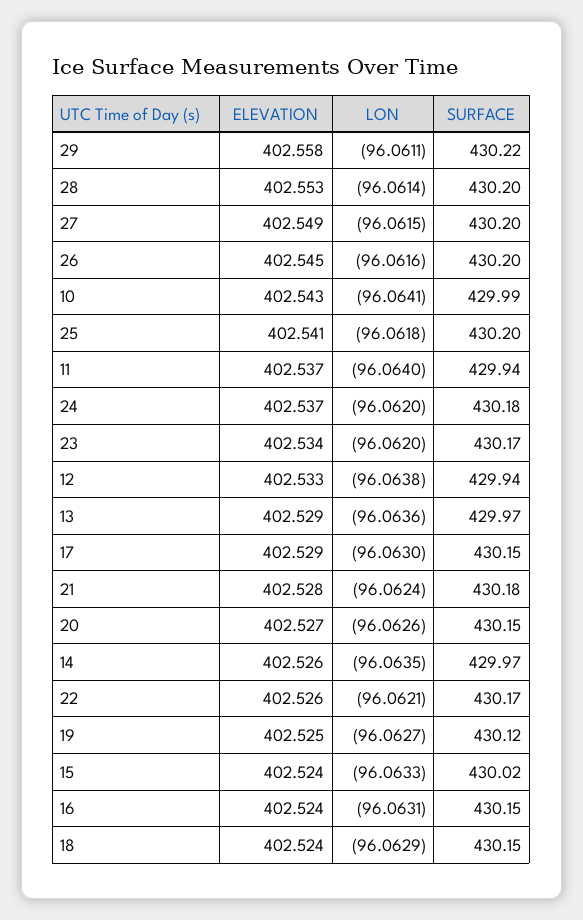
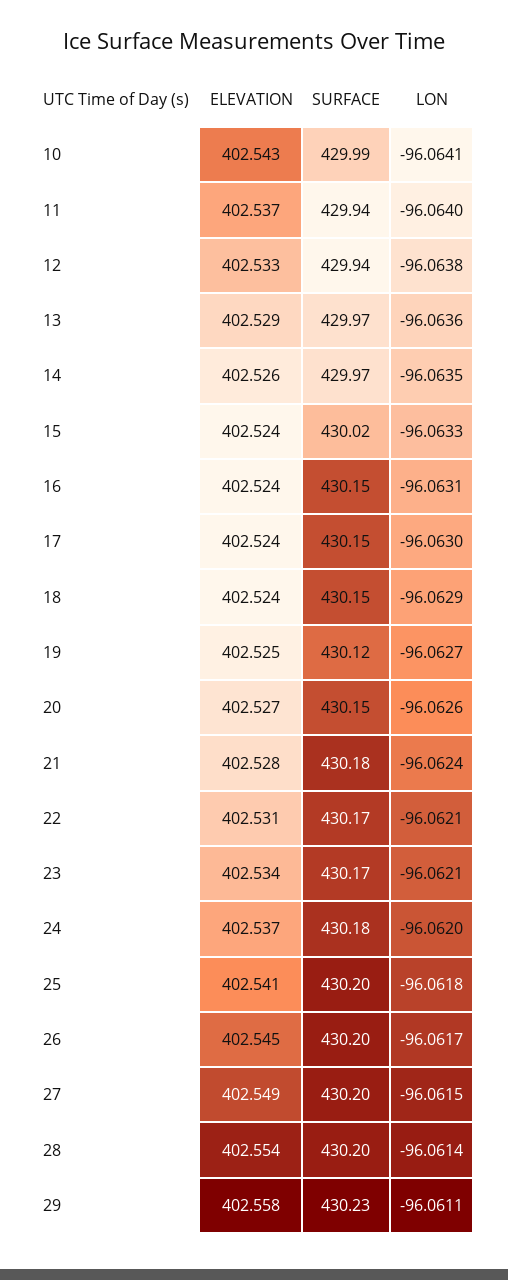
  {
    "ELEVATION": {
      "29": 402.558,
-     "28": 402.553,
+     "28": 402.554,
      "27": 402.549,
      "26": 402.545,
      "10": 402.543,
      "25": 402.541,
      "11": 402.537,
      "24": 402.537,
      "23": 402.534,
      "12": 402.533,
      "13": 402.529,
-     "17": 402.529,
+     "17": 402.524,
      "21": 402.528,
      "20": 402.527,
      "14": 402.526,
-     "22": 402.526,
+     "22": 402.531,
      "19": 402.525,
      "15": 402.524,
      "16": 402.524,
      "18": 402.524
    },
    "LON": {
      "29": -96.0611,
      "28": -96.0614,
      "27": -96.0615,
-     "26": -96.0616,
+     "26": -96.0617,
      "10": -96.0641,
      "25": -96.0618,
      "11": -96.064,
      "24": -96.062,
-     "23": -96.062,
+     "23": -96.0621,
      "12": -96.0638,
      "13": -96.0636,
      "17": -96.063,
      "21": -96.0624,
      "20": -96.0626,
      "14": -96.0635,
      "22": -96.0621,
      "19": -96.0627,
      "15": -96.0633,
      "16": -96.0631,
      "18": -96.0629
    },
    "SURFACE": {
-     "29": 430.22,
+     "29": 430.23,
      "28": 430.2,
      "27": 430.2,
      "26": 430.2,
      "10": 429.99,
      "25": 430.2,
      "11": 429.94,
      "24": 430.18,
      "23": 430.17,
      "12": 429.94,
      "13": 429.97,
      "17": 430.15,
      "21": 430.18,
      "20": 430.15,
      "14": 429.97,
      "22": 430.17,
      "19": 430.12,
      "15": 430.02,
      "16": 430.15,
      "18": 430.15
    }
  }

